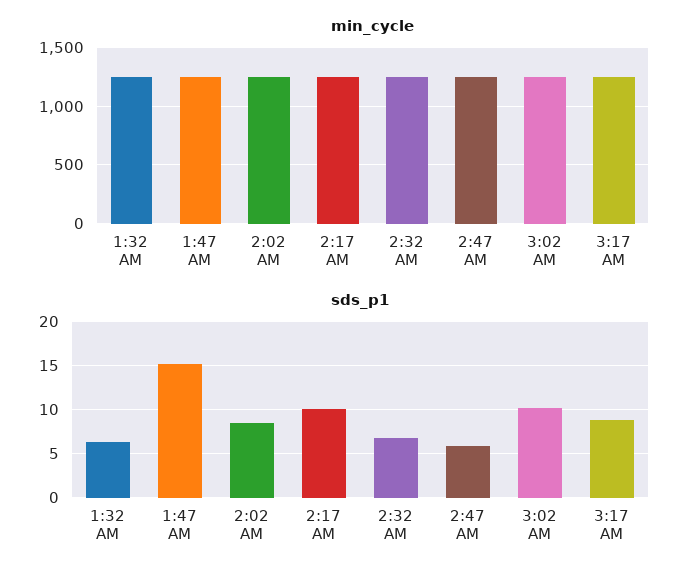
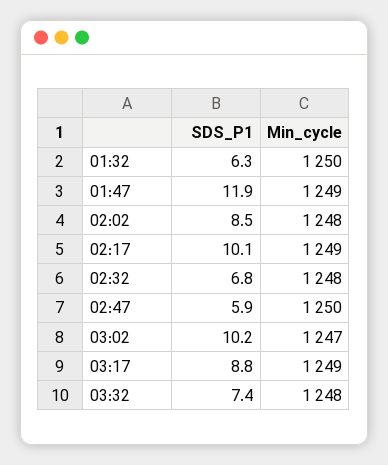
  {
    "min_cycle": {
      "1:32 AM": 1250,
      "1:47 AM": 1249,
      "2:02 AM": 1248,
      "2:17 AM": 1249,
      "2:32 AM": 1248,
      "2:47 AM": 1250,
      "3:02 AM": 1247,
-     "3:17 AM": 1249
+     "3:17 AM": 1249,
+     "03:32": 1248
    },
    "sds_p1": {
      "1:32 AM": 6.3,
-     "1:47 AM": 15,
+     "1:47 AM": 11.9,
      "2:02 AM": 8.5,
      "2:17 AM": 10.1,
      "2:32 AM": 6.8,
      "2:47 AM": 5.9,
      "3:02 AM": 10.2,
-     "3:17 AM": 8.8
+     "3:17 AM": 8.8,
+     "03:32": 7.4
    }
  }

